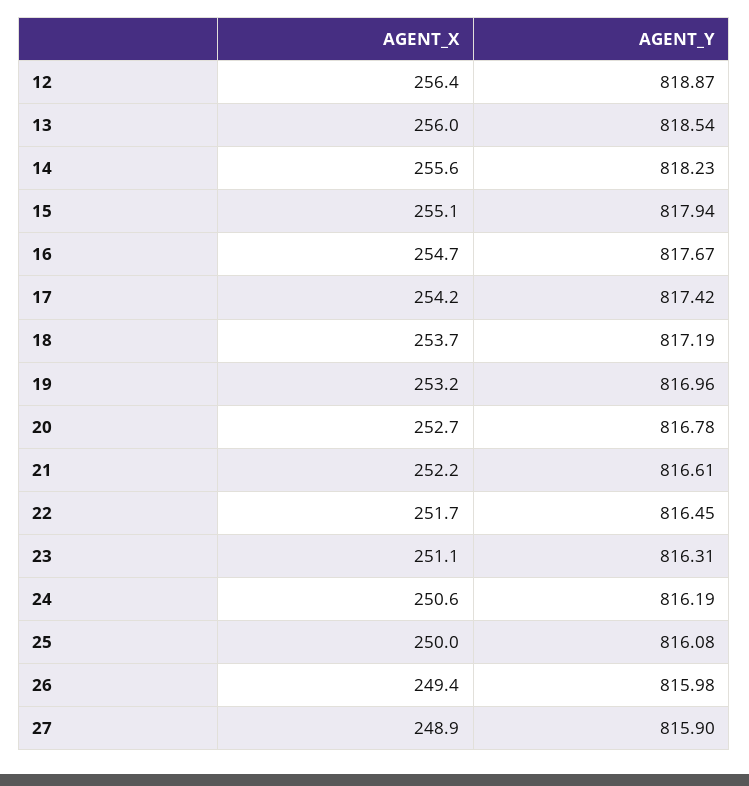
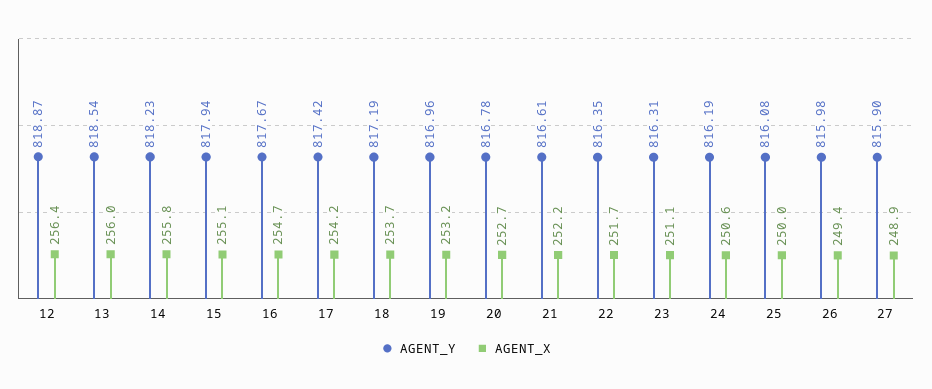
  {
    "AGENT_X": {
      "12": 256.4,
      "13": 256,
-     "14": 255.6,
+     "14": 255.8,
      "15": 255.1,
      "16": 254.7,
      "17": 254.2,
      "18": 253.7,
      "19": 253.2,
      "20": 252.7,
      "21": 252.2,
      "22": 251.7,
      "23": 251.1,
      "24": 250.6,
      "25": 250,
      "26": 249.4,
      "27": 248.9
    },
    "AGENT_Y": {
      "12": 818.87,
      "13": 818.54,
      "14": 818.23,
      "15": 817.94,
      "16": 817.67,
      "17": 817.42,
      "18": 817.19,
      "19": 816.96,
      "20": 816.78,
      "21": 816.61,
-     "22": 816.45,
+     "22": 816.35,
      "23": 816.31,
      "24": 816.19,
      "25": 816.08,
      "26": 815.98,
      "27": 815.9
    }
  }

